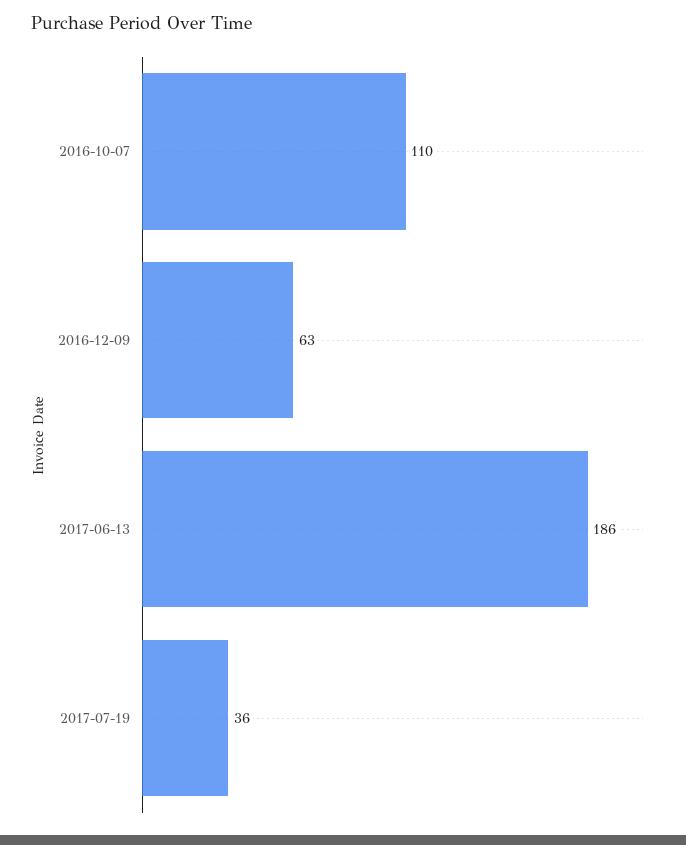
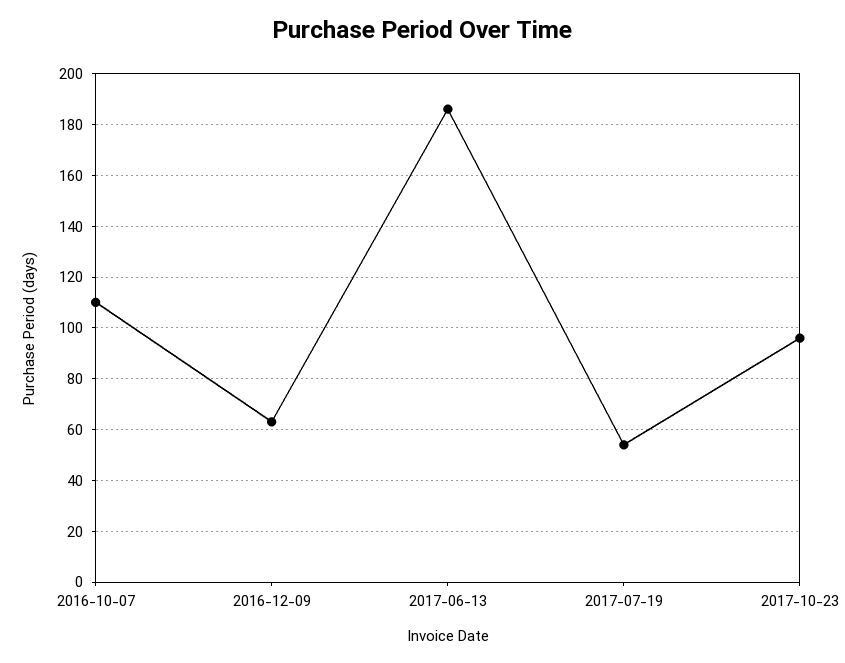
  {
    "2016-10-07": 110,
    "2016-12-09": 63,
    "2017-06-13": 186,
-   "2017-07-19": 36
+   "2017-07-19": 55,
+   "2017-10-23": 95
  }

